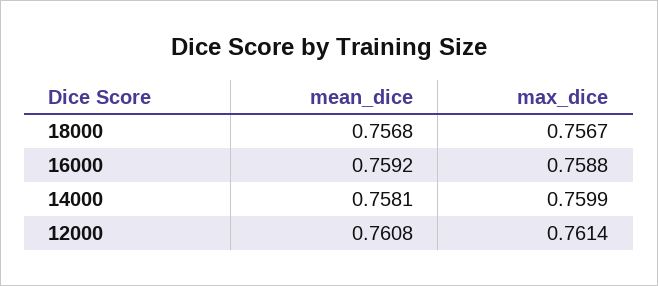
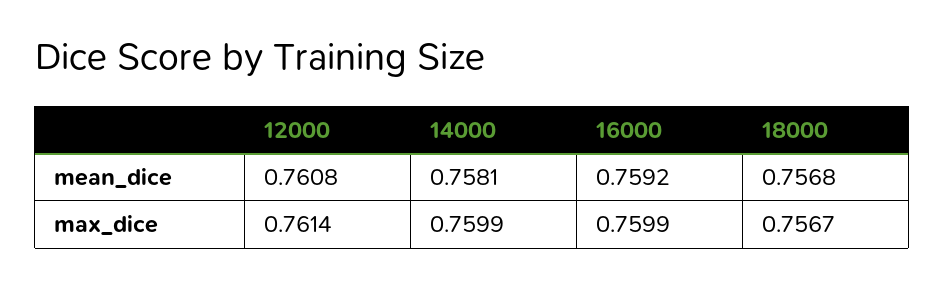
  {
    "mean_dice": {
      "18000": 0.7568,
      "16000": 0.7592,
      "14000": 0.7581,
      "12000": 0.7608
    },
    "max_dice": {
      "18000": 0.7567,
-     "16000": 0.7588,
+     "16000": 0.7599,
      "14000": 0.7599,
      "12000": 0.7614
    }
  }

